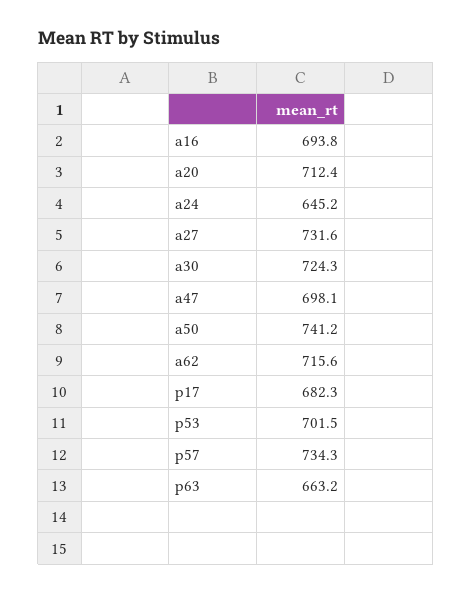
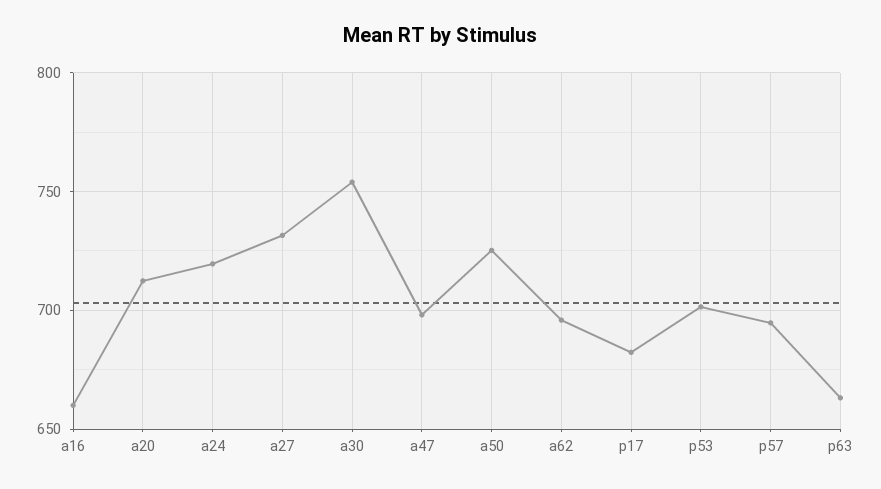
  {
-   "a16": 693.8,
+   "a16": 660,
    "a20": 712.4,
-   "a24": 645.2,
+   "a24": 720,
    "a27": 731.6,
-   "a30": 724.3,
+   "a30": 755,
    "a47": 698.1,
-   "a50": 741.2,
+   "a50": 725,
-   "a62": 715.6,
+   "a62": 695,
    "p17": 682.3,
    "p53": 701.5,
-   "p57": 734.3,
+   "p57": 695,
    "p63": 663.2
  }

